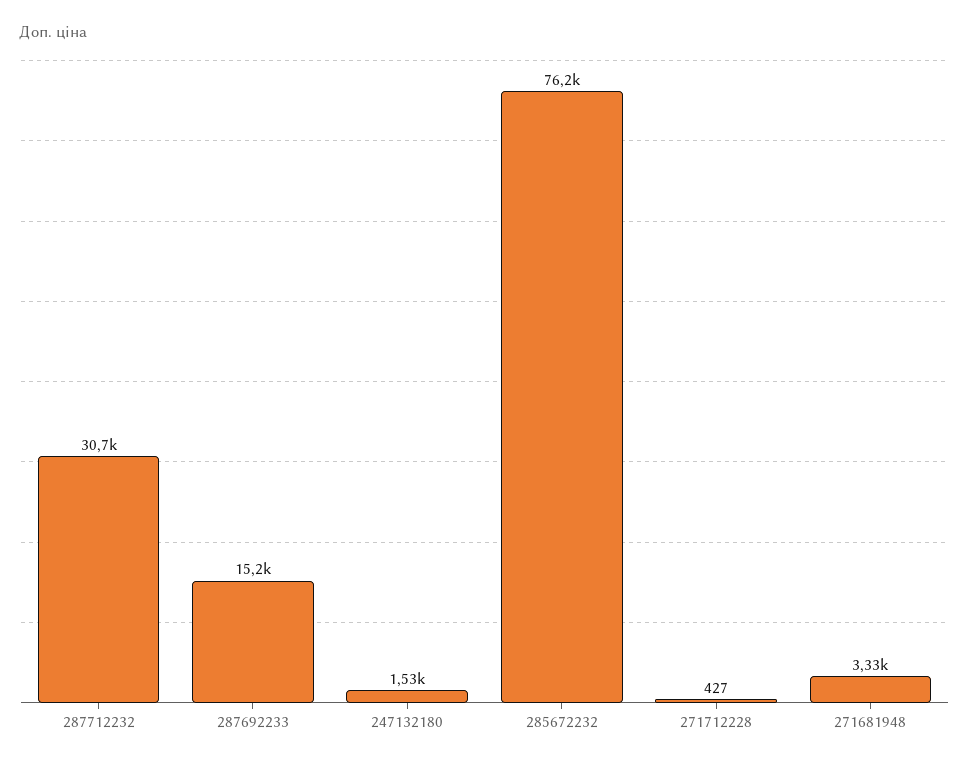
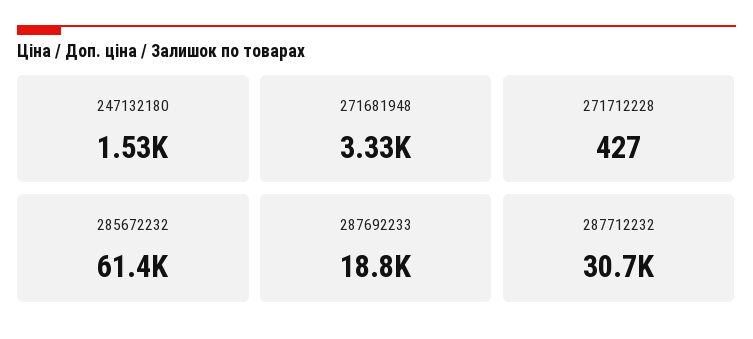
  {
    "287712232": 30700,
-   "287692233": 15200,
+   "287692233": 18800,
    "247132180": 1530,
-   "285672232": 76200,
+   "285672232": 61400,
    "271712228": 427,
    "271681948": 3330
  }

